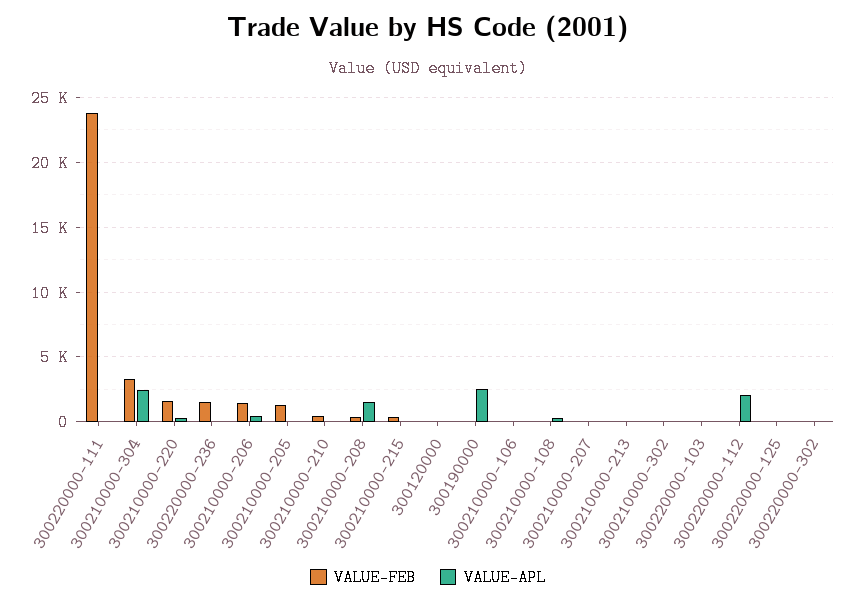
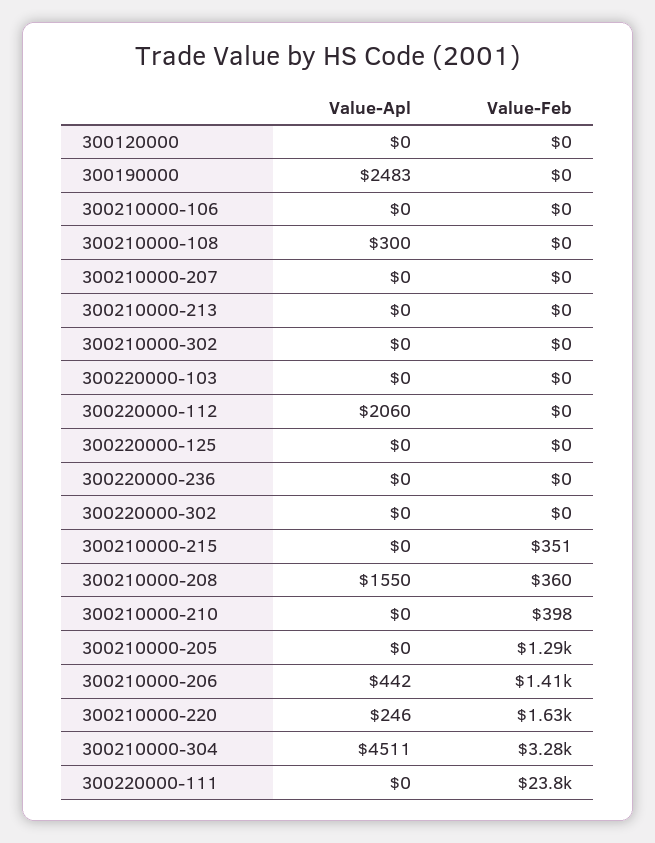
  {
    "VALUE-FEB": {
      "300220000-111": 23800,
      "300210000-304": 3280,
      "300210000-220": 1630,
-     "300220000-236": 1500,
+     "300220000-236": 0,
      "300210000-206": 1410,
      "300210000-205": 1290,
      "300210000-210": 398,
      "300210000-208": 360,
      "300210000-215": 351,
      "300120000": 0,
      "300190000": 0,
      "300210000-106": 0,
      "300210000-108": 0,
      "300210000-207": 0,
      "300210000-213": 0,
      "300210000-302": 0,
      "300220000-103": 0,
      "300220000-112": 0,
      "300220000-125": 0,
      "300220000-302": 0
    },
    "VALUE-APL": {
      "300220000-111": 0,
-     "300210000-304": 2500,
+     "300210000-304": 4511,
      "300210000-220": 246,
      "300220000-236": 0,
      "300210000-206": 442,
      "300210000-205": 0,
      "300210000-210": 0,
      "300210000-208": 1550,
      "300210000-215": 0,
      "300120000": 0,
      "300190000": 2483,
      "300210000-106": 0,
      "300210000-108": 300,
      "300210000-207": 0,
      "300210000-213": 0,
      "300210000-302": 0,
      "300220000-103": 0,
      "300220000-112": 2060,
      "300220000-125": 0,
      "300220000-302": 0
    }
  }

